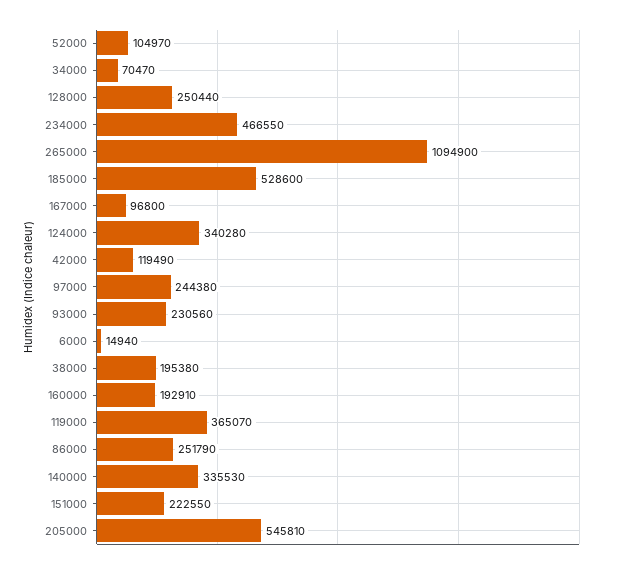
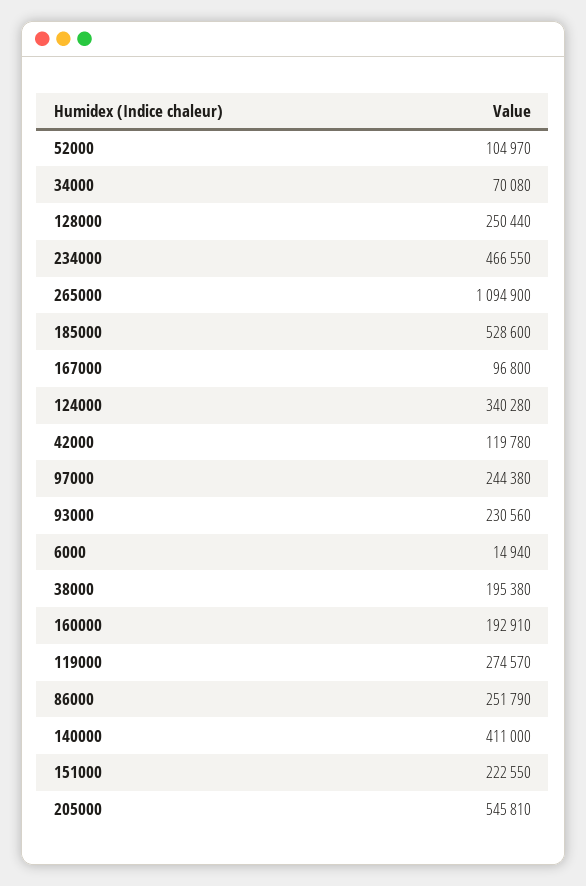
  {
    "52000": 104970,
-   "34000": 70470,
+   "34000": 70080,
    "128000": 250440,
    "234000": 466550,
    "265000": 1094900,
    "185000": 528600,
    "167000": 96800,
    "124000": 340280,
-   "42000": 119490,
+   "42000": 119780,
    "97000": 244380,
    "93000": 230560,
    "6000": 14940,
    "38000": 195380,
    "160000": 192910,
-   "119000": 365070,
+   "119000": 274570,
    "86000": 251790,
-   "140000": 335530,
+   "140000": 411000,
    "151000": 222550,
    "205000": 545810
  }

